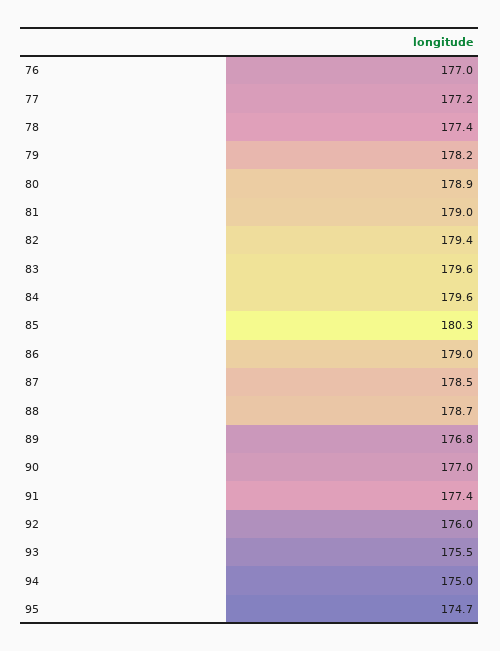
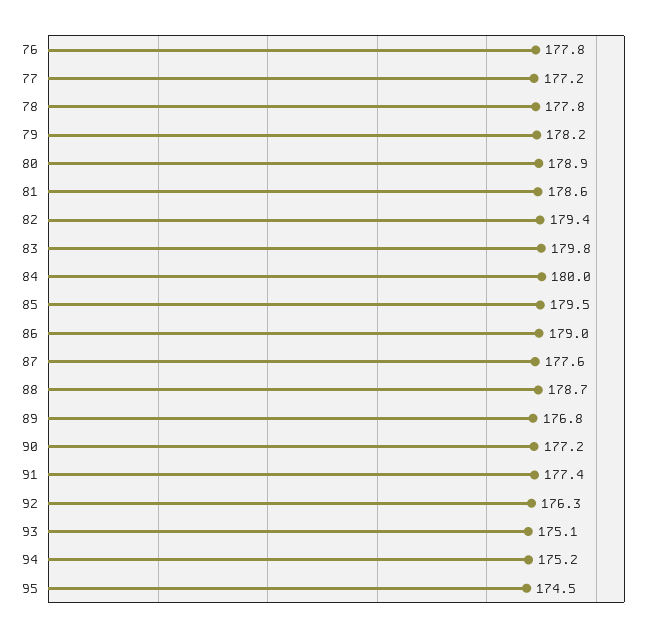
  {
-   "76": 177,
+   "76": 177.8,
    "77": 177.2,
-   "78": 177.4,
+   "78": 177.8,
    "79": 178.2,
    "80": 178.9,
-   "81": 179,
+   "81": 178.6,
    "82": 179.4,
-   "83": 179.6,
+   "83": 179.8,
-   "84": 179.6,
+   "84": 180,
-   "85": 180.3,
+   "85": 179.5,
    "86": 179,
-   "87": 178.5,
+   "87": 177.6,
    "88": 178.7,
    "89": 176.8,
-   "90": 177,
+   "90": 177.2,
    "91": 177.4,
-   "92": 176,
+   "92": 176.3,
-   "93": 175.5,
+   "93": 175.1,
-   "94": 175,
+   "94": 175.2,
-   "95": 174.7
+   "95": 174.5
  }

